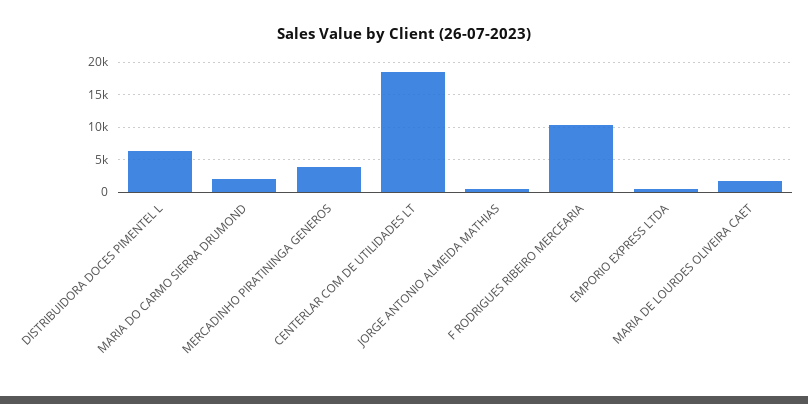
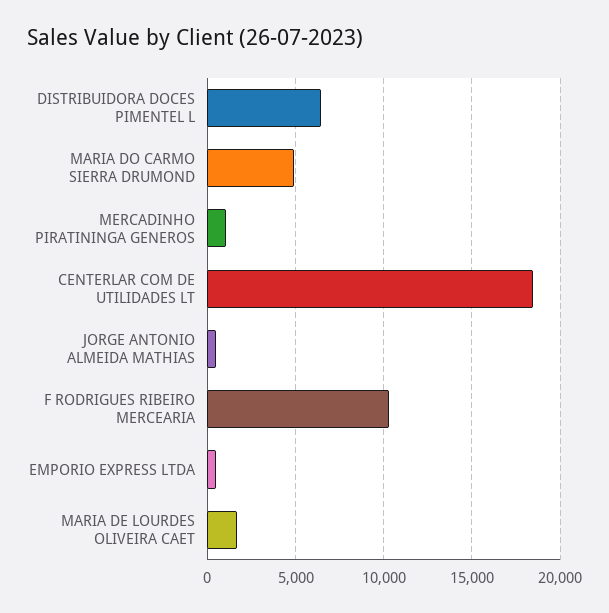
  {
    "DISTRIBUIDORA DOCES PIMENTEL L": 6500,
-   "MARIA DO CARMO SIERRA DRUMOND": 2000,
+   "MARIA DO CARMO SIERRA DRUMOND": 5000,
-   "MERCADINHO PIRATININGA GENEROS": 4000,
+   "MERCADINHO PIRATININGA GENEROS": 1000,
    "CENTERLAR COM DE UTILIDADES LT": 18500,
    "JORGE ANTONIO ALMEIDA MATHIAS": 500,
    "F RODRIGUES RIBEIRO MERCEARIA": 10500,
    "EMPORIO EXPRESS LTDA": 500,
    "MARIA DE LOURDES OLIVEIRA CAET": 1500
  }

